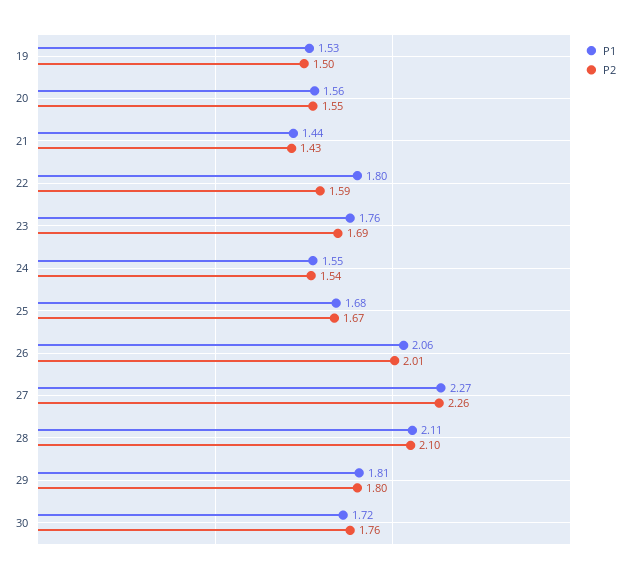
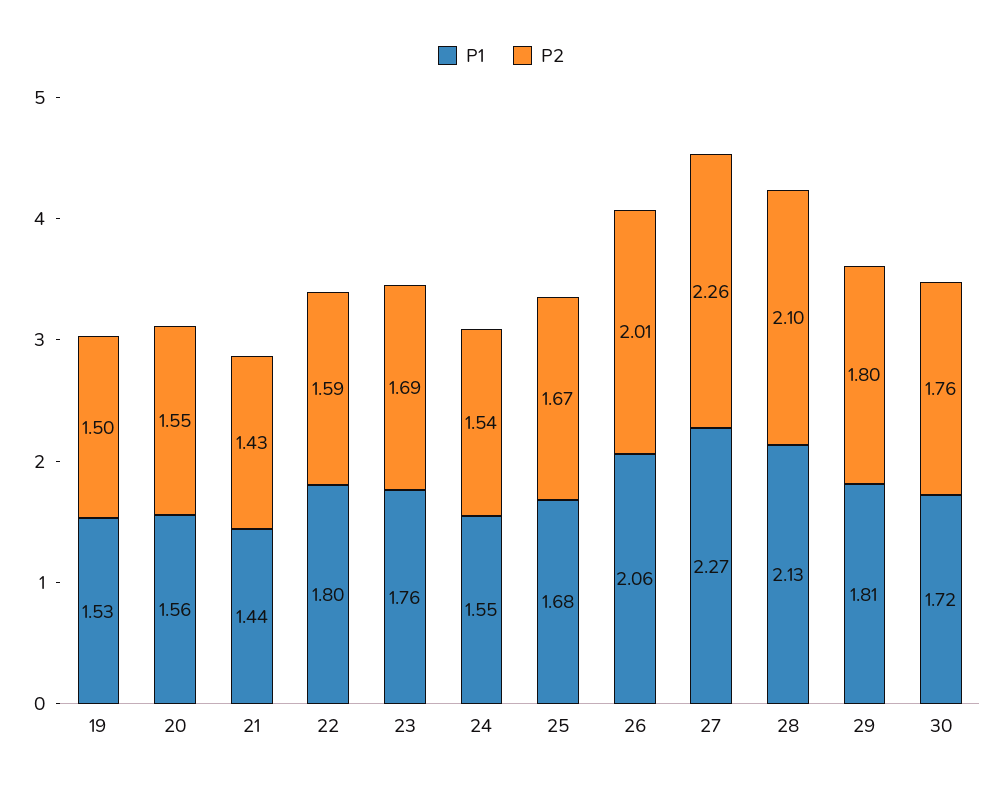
  {
    "P1": {
      "19": 1.53,
      "20": 1.56,
      "21": 1.44,
      "22": 1.8,
      "23": 1.76,
      "24": 1.55,
      "25": 1.68,
      "26": 2.06,
      "27": 2.27,
-     "28": 2.11,
+     "28": 2.13,
      "29": 1.81,
      "30": 1.72
    },
    "P2": {
      "19": 1.5,
      "20": 1.55,
      "21": 1.43,
      "22": 1.59,
      "23": 1.69,
      "24": 1.54,
      "25": 1.67,
      "26": 2.01,
      "27": 2.26,
      "28": 2.1,
      "29": 1.8,
      "30": 1.76
    }
  }

